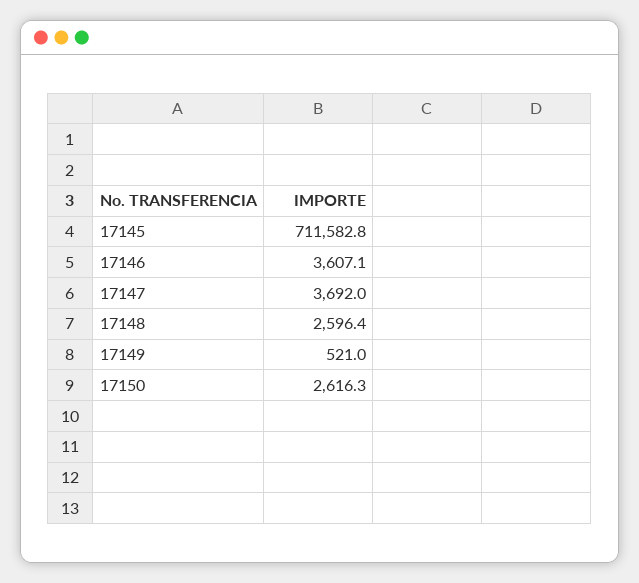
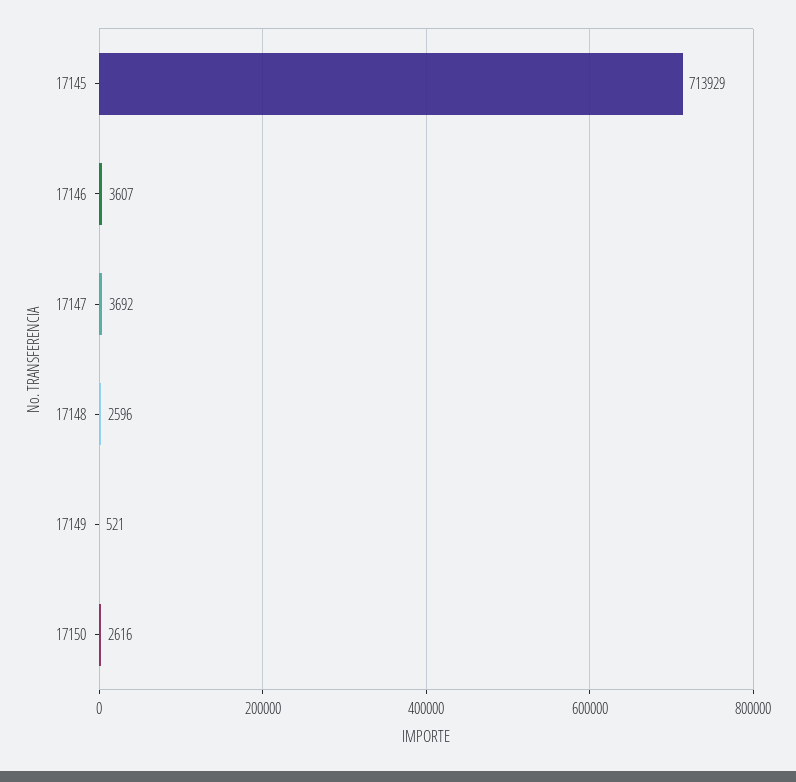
  {
-   "17145": 711582.8,
+   "17145": 713929,
    "17146": 3607.1,
    "17147": 3692,
    "17148": 2596.4,
    "17149": 521,
    "17150": 2616.3
  }

